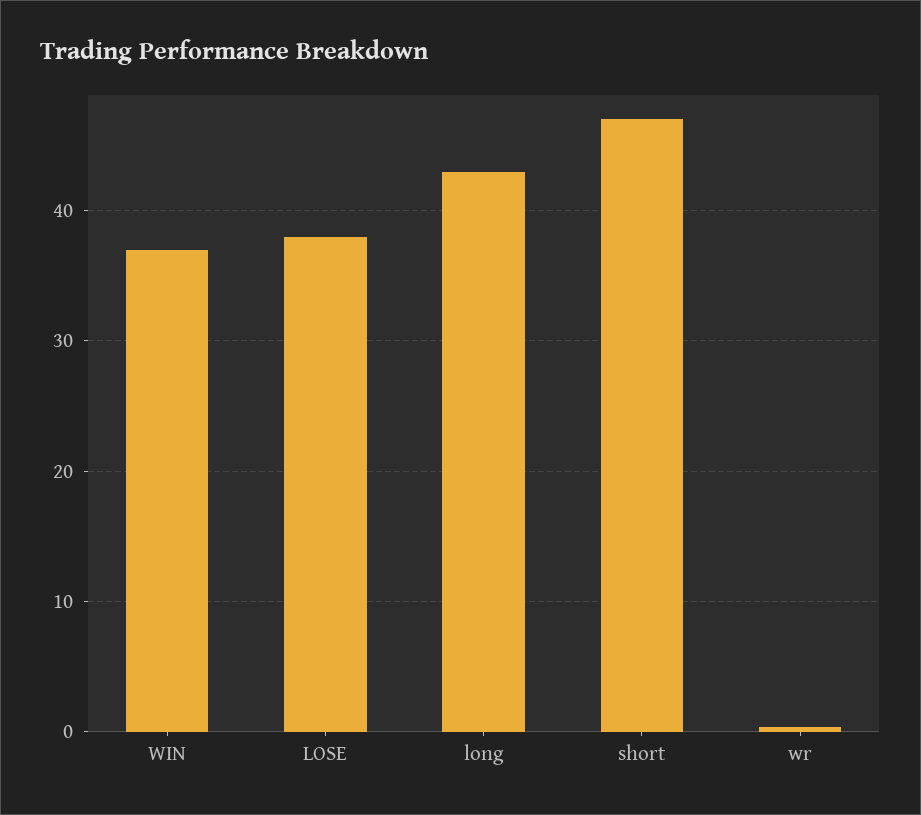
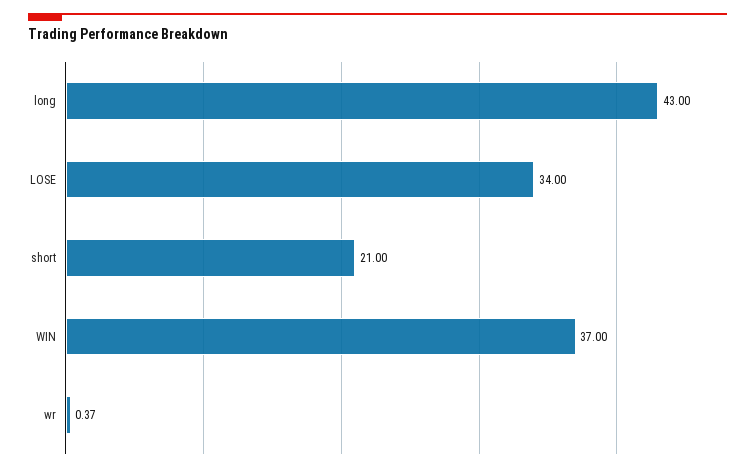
  {
    "WIN": 37,
-   "LOSE": 38,
+   "LOSE": 34,
    "long": 43,
-   "short": 47,
+   "short": 21,
    "wr": 0.37
  }

